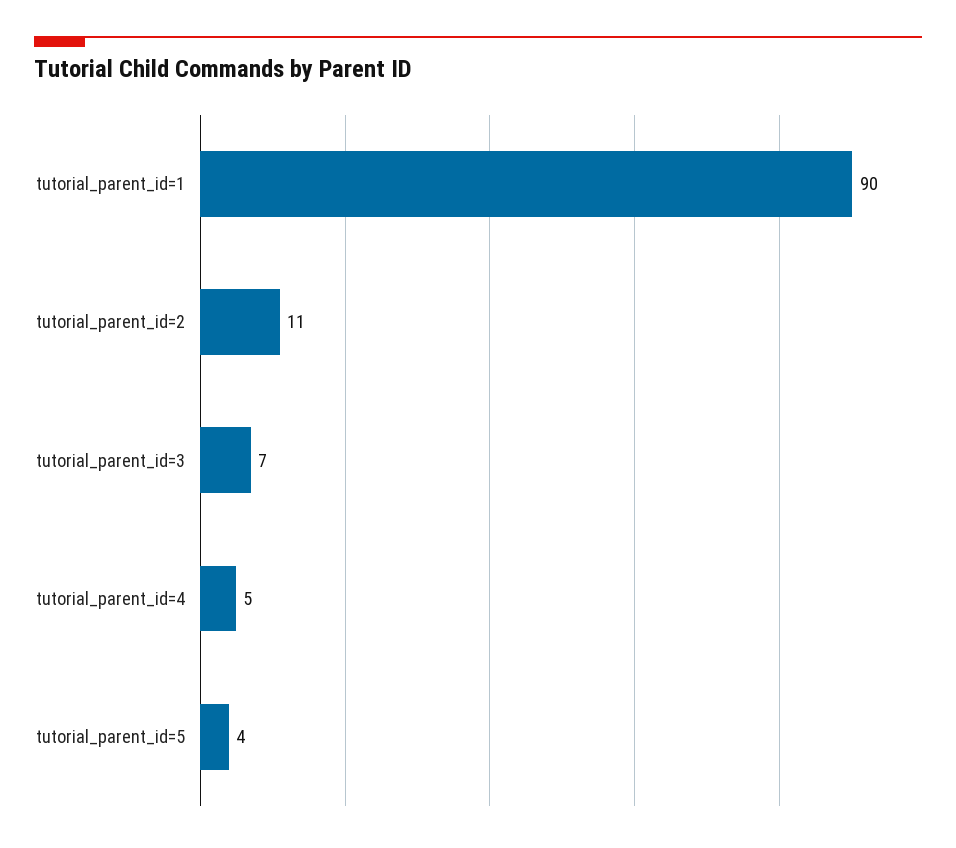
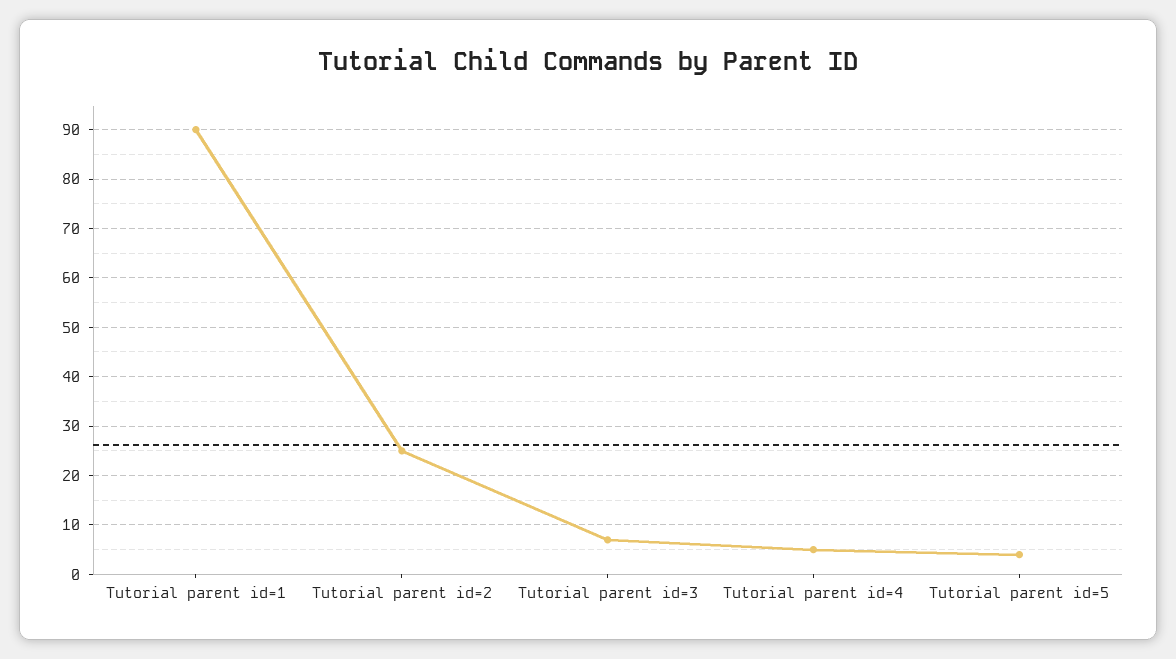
  {
    "tutorial_parent_id=1": 90,
-   "tutorial_parent_id=2": 11,
+   "tutorial_parent_id=2": 25,
    "tutorial_parent_id=3": 7,
    "tutorial_parent_id=4": 5,
    "tutorial_parent_id=5": 4
  }

